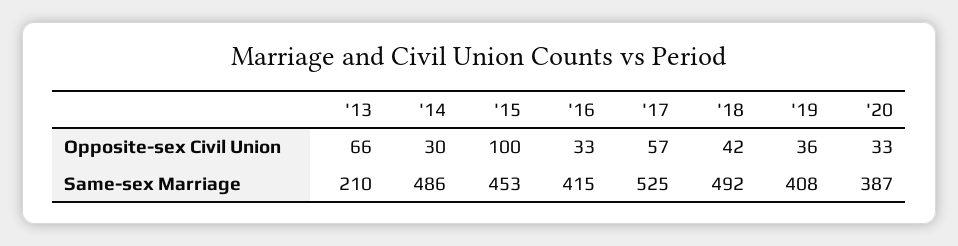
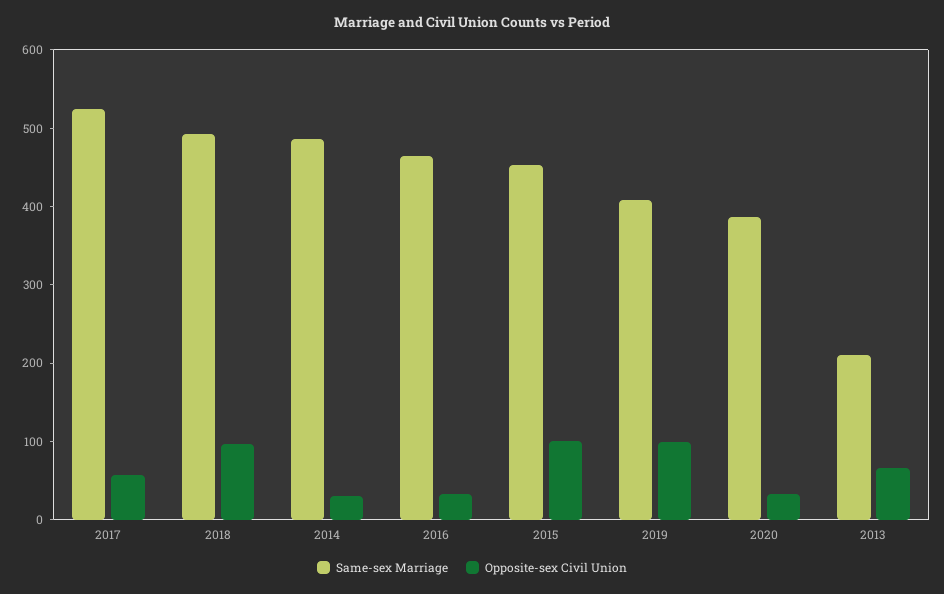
  {
    "Opposite-sex Civil Union": {
      "'13": 66,
      "'14": 30,
      "'15": 100,
      "'16": 33,
      "'17": 57,
-     "'18": 42,
+     "'18": 100,
-     "'19": 36,
+     "'19": 100,
      "'20": 33
    },
    "Same-sex Marriage": {
      "'13": 210,
      "'14": 486,
      "'15": 453,
-     "'16": 415,
+     "'16": 460,
      "'17": 525,
      "'18": 492,
      "'19": 408,
      "'20": 387
    }
  }

